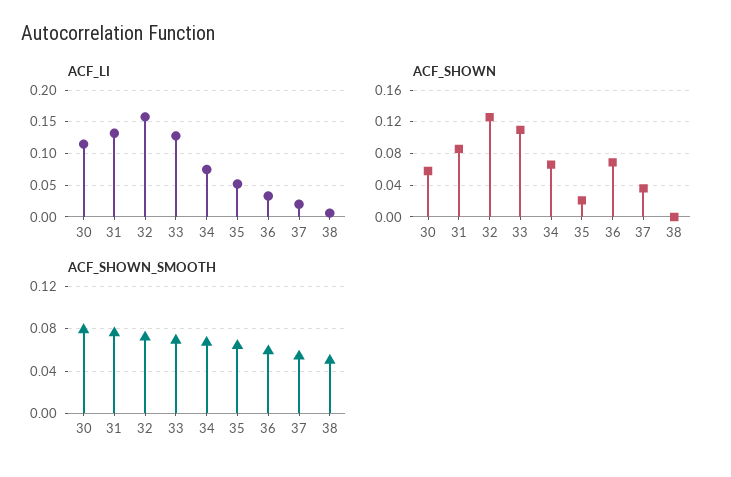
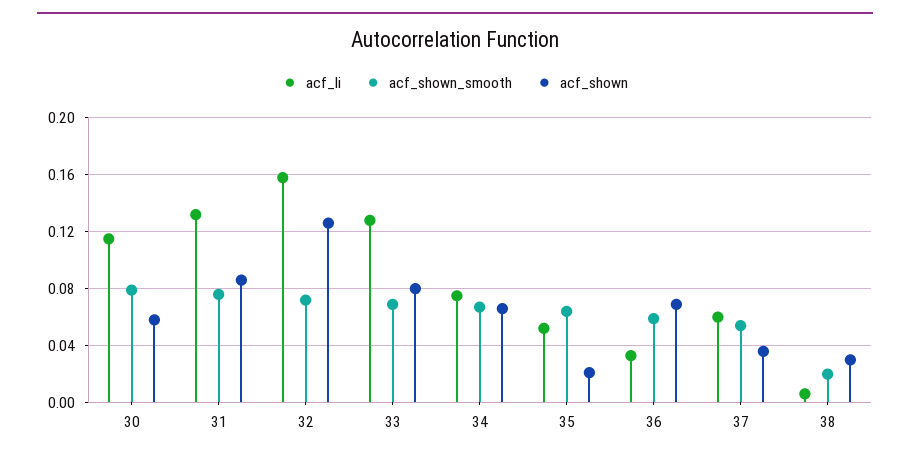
  {
    "ACF_LI": {
      "30": 0.115,
      "31": 0.13,
      "32": 0.16,
      "33": 0.13,
      "34": 0.075,
      "35": 0.05,
      "36": 0.035,
-     "37": 0.02,
+     "37": 0.06,
      "38": 0.005
    },
    "ACF_SHOWN": {
      "30": 0.06,
      "31": 0.085,
      "32": 0.125,
-     "33": 0.11,
+     "33": 0.08,
      "34": 0.065,
      "35": 0.02,
      "36": 0.07,
      "37": 0.035,
-     "38": 0
+     "38": 0.03
    },
    "ACF_SHOWN_SMOOTH": {
      "30": 0.08,
      "31": 0.075,
      "32": 0.07,
      "33": 0.07,
      "34": 0.065,
      "35": 0.065,
      "36": 0.06,
      "37": 0.055,
-     "38": 0.05
+     "38": 0.02
    }
  }

